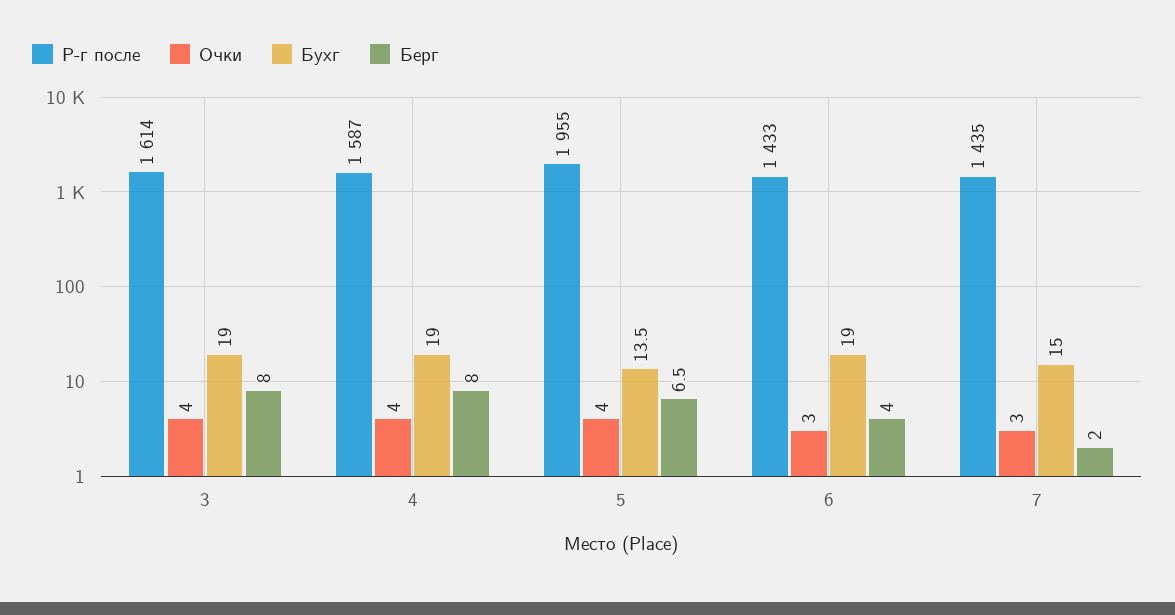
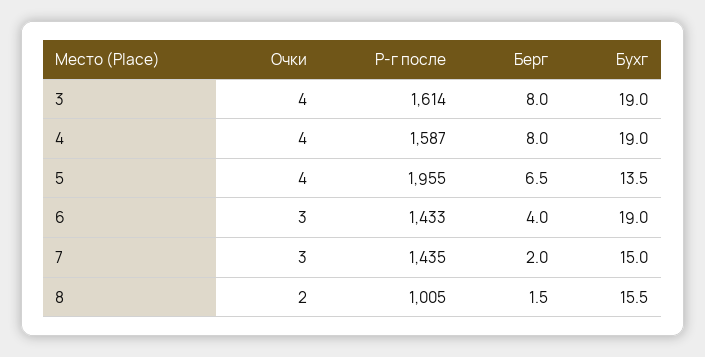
  {
    "Р-г после": {
      "3": 1614,
      "4": 1587,
      "5": 1955,
      "6": 1433,
-     "7": 1435
+     "7": 1435,
+     "8": 1005
    },
    "Очки": {
      "3": 4,
      "4": 4,
      "5": 4,
      "6": 3,
-     "7": 3
+     "7": 3,
+     "8": 2
    },
    "Бухг": {
      "3": 19,
      "4": 19,
      "5": 13.5,
      "6": 19,
-     "7": 15
+     "7": 15,
+     "8": 15.5
    },
    "Берг": {
      "3": 8,
      "4": 8,
      "5": 6.5,
      "6": 4,
-     "7": 2
+     "7": 2,
+     "8": 1.5
    }
  }

